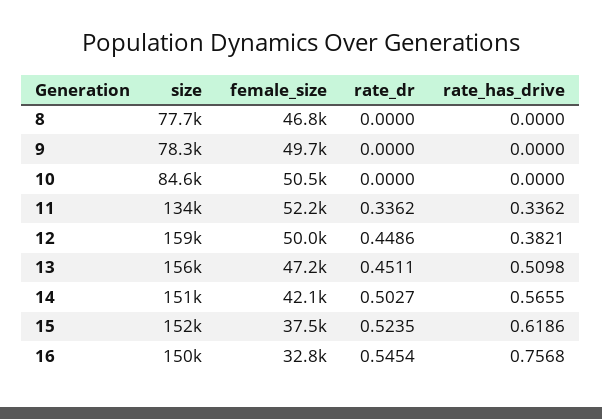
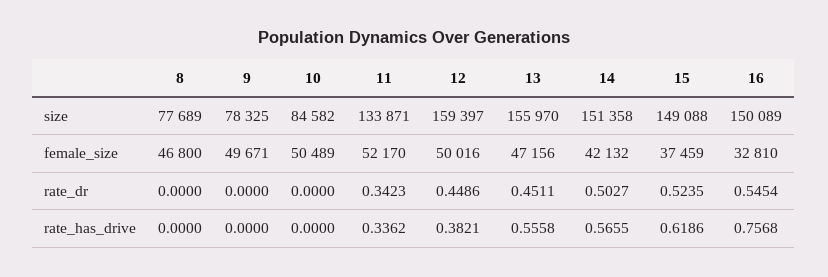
  {
    "size": {
      "8": 77689,
      "9": 78325,
      "10": 84582,
      "11": 133871,
      "12": 159397,
      "13": 155970,
      "14": 151358,
-     "15": 152000,
+     "15": 149088,
      "16": 150089
    },
    "female_size": {
      "8": 46800,
      "9": 49671,
      "10": 50489,
      "11": 52170,
      "12": 50016,
      "13": 47156,
      "14": 42132,
      "15": 37459,
      "16": 32810
    },
    "rate_dr": {
      "8": 0,
      "9": 0,
      "10": 0,
-     "11": 0.3362,
+     "11": 0.3423,
      "12": 0.4486,
      "13": 0.4511,
      "14": 0.5027,
      "15": 0.5235,
      "16": 0.5454
    },
    "rate_has_drive": {
      "8": 0,
      "9": 0,
      "10": 0,
      "11": 0.3362,
      "12": 0.3821,
-     "13": 0.5098,
+     "13": 0.5558,
      "14": 0.5655,
      "15": 0.6186,
      "16": 0.7568
    }
  }

